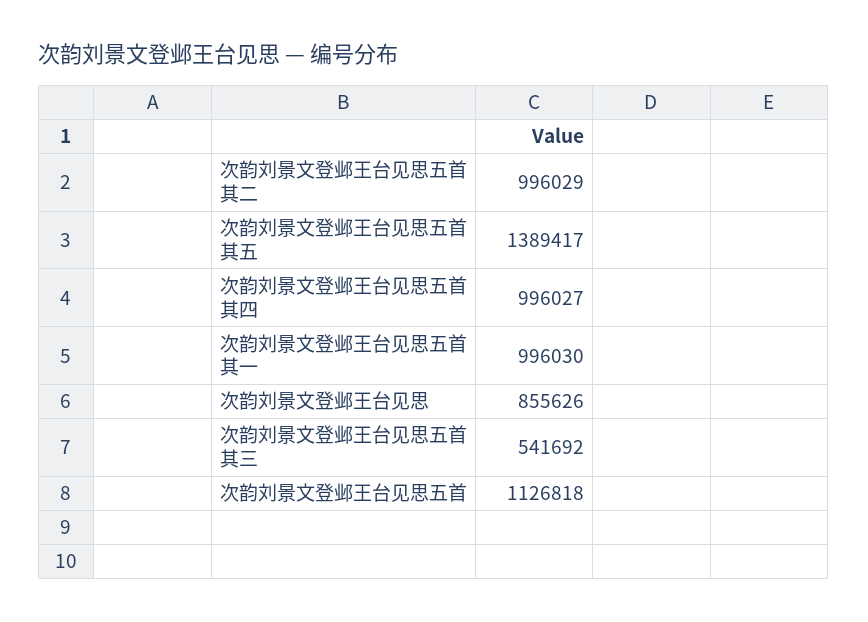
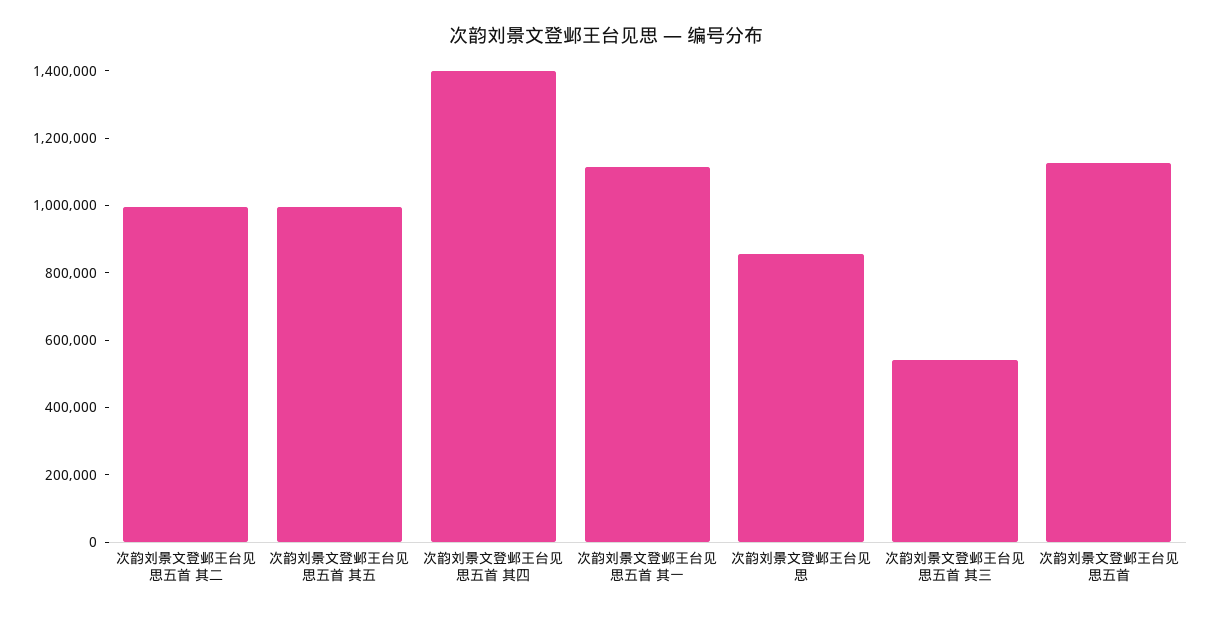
  {
    "次韵刘景文登邺王台见思五首 其二": 996029,
-   "次韵刘景文登邺王台见思五首 其五": 1389417,
+   "次韵刘景文登邺王台见思五首 其五": 1000000,
-   "次韵刘景文登邺王台见思五首 其四": 996027,
+   "次韵刘景文登邺王台见思五首 其四": 1400000,
-   "次韵刘景文登邺王台见思五首 其一": 996030,
+   "次韵刘景文登邺王台见思五首 其一": 1100000,
    "次韵刘景文登邺王台见思": 855626,
    "次韵刘景文登邺王台见思五首 其三": 541692,
    "次韵刘景文登邺王台见思五首": 1126818
  }

